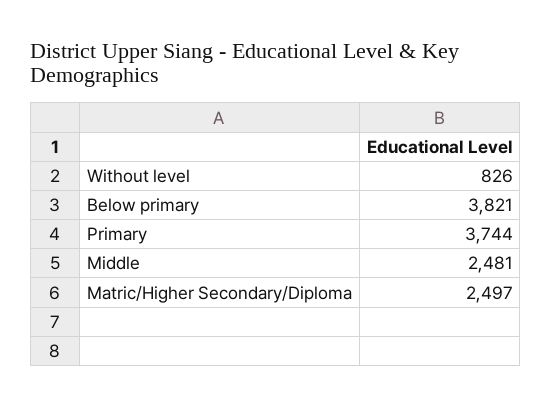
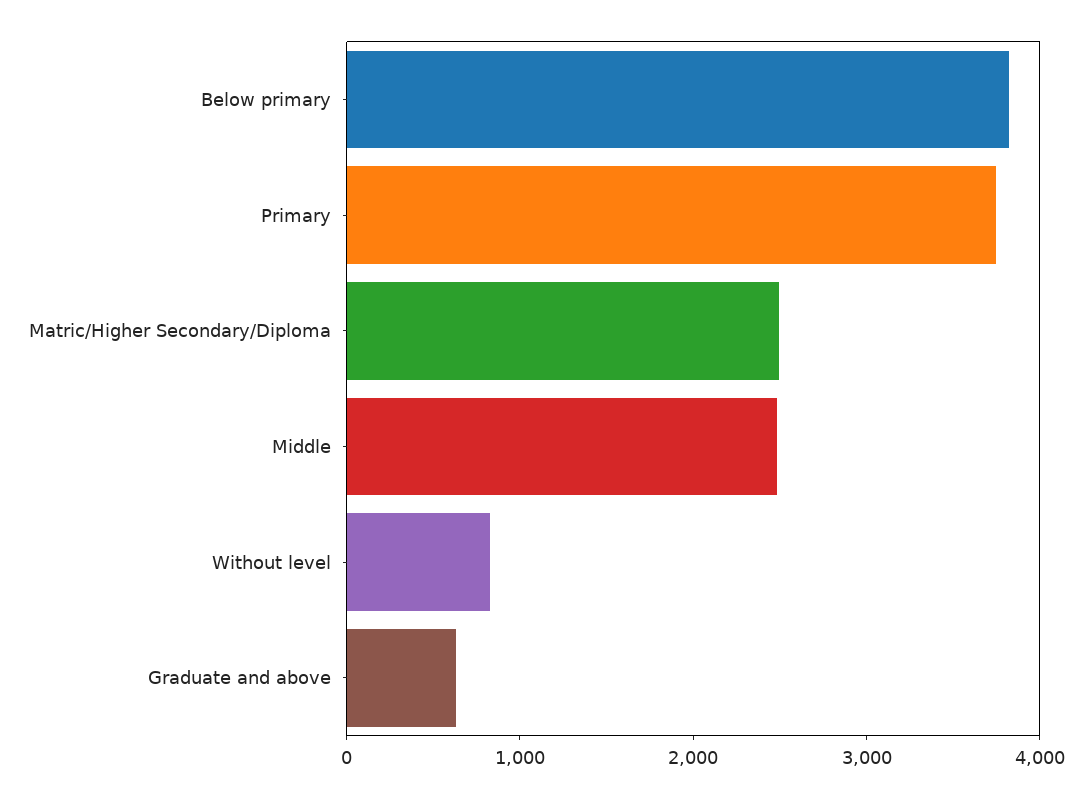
  {
    "Without level": 826,
    "Below primary": 3821,
    "Primary": 3744,
    "Middle": 2481,
-   "Matric/Higher Secondary/Diploma": 2497
+   "Matric/Higher Secondary/Diploma": 2497,
+   "Graduate and above": 600
  }

